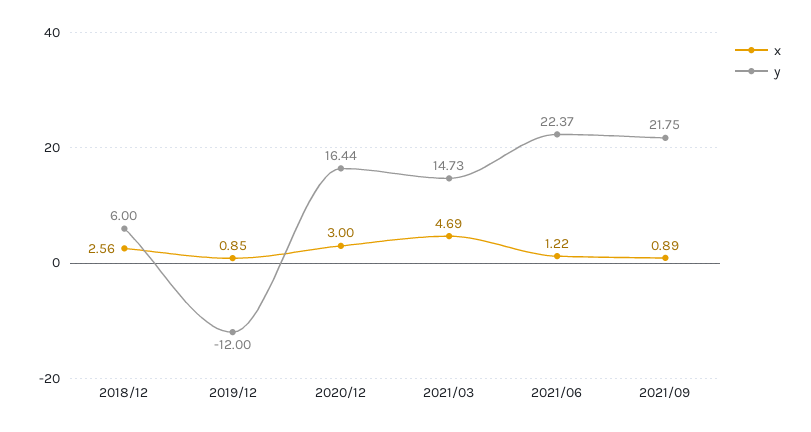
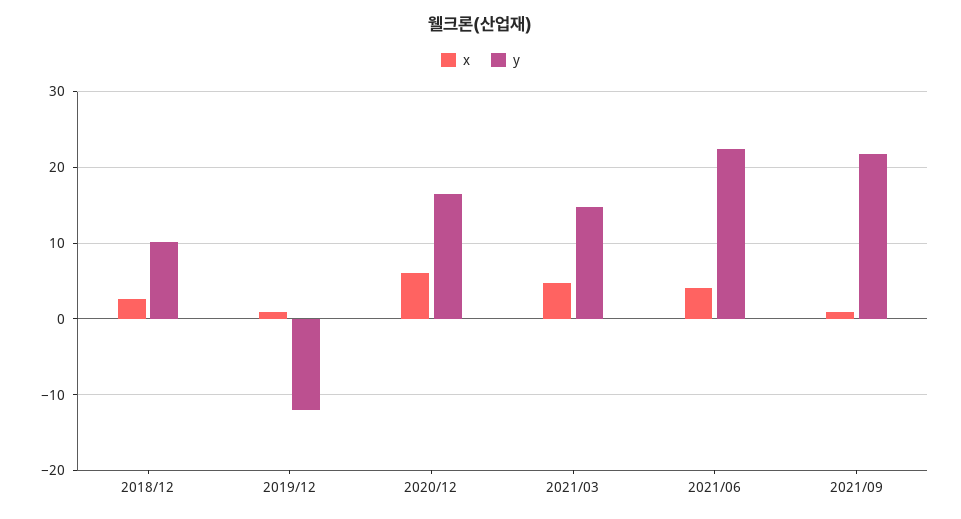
  {
    "x": {
      "2018/12": 2.56,
      "2019/12": 0.85,
-     "2020/12": 3,
+     "2020/12": 6,
      "2021/03": 4.69,
-     "2021/06": 1.22,
+     "2021/06": 4,
      "2021/09": 0.89
    },
    "y": {
-     "2018/12": 6,
+     "2018/12": 10,
      "2019/12": -12,
      "2020/12": 16.44,
      "2021/03": 14.73,
      "2021/06": 22.37,
      "2021/09": 21.75
    }
  }

